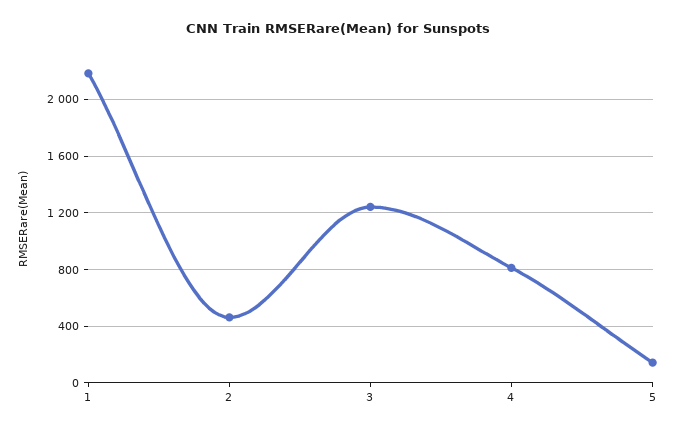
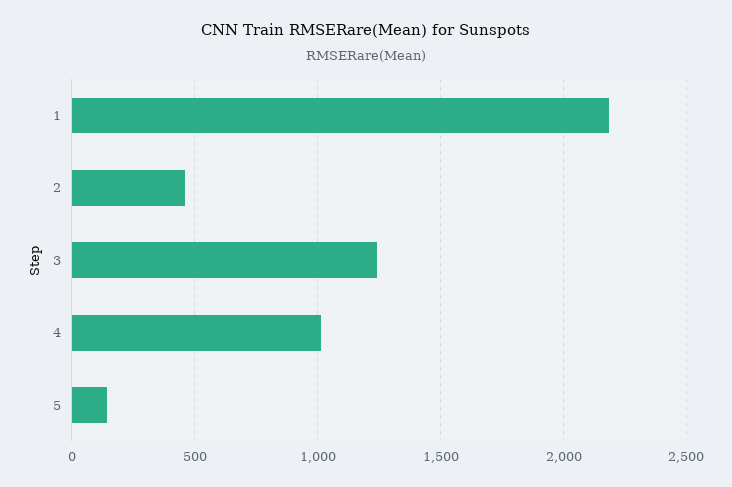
  {
    "1": 2200,
    "2": 450,
    "3": 1250,
-   "4": 800,
+   "4": 1000,
    "5": 150
  }

